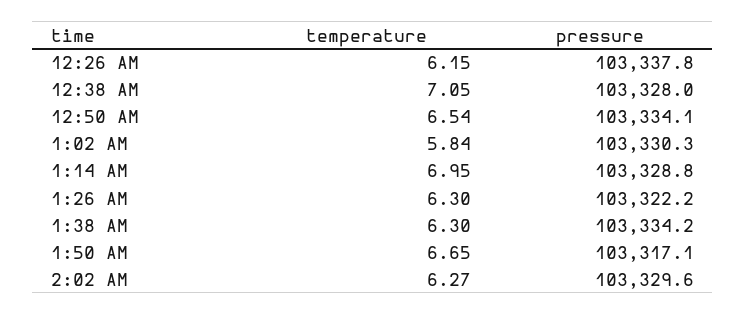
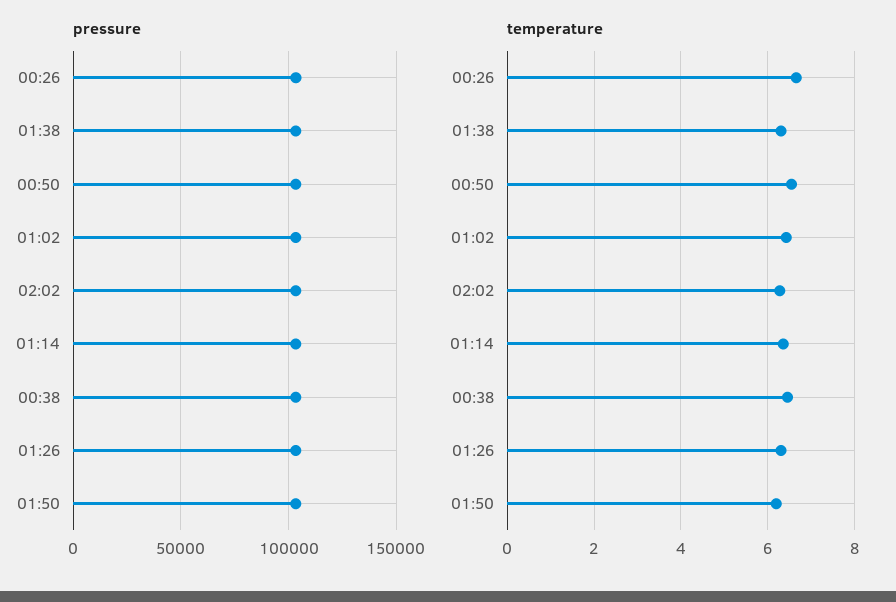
  {
    "temperature": {
-     "12:26 AM": 6.15,
+     "12:26 AM": 6.6,
-     "12:38 AM": 7.05,
+     "12:38 AM": 6.4,
      "12:50 AM": 6.54,
-     "1:02 AM": 5.84,
+     "1:02 AM": 6.4,
-     "1:14 AM": 6.95,
+     "1:14 AM": 6.4,
      "1:26 AM": 6.3,
      "1:38 AM": 6.3,
-     "1:50 AM": 6.65,
+     "1:50 AM": 6.2,
      "2:02 AM": 6.27
    },
    "pressure": {
      "12:26 AM": 103337.8,
      "12:38 AM": 103328,
      "12:50 AM": 103334.1,
      "1:02 AM": 103330.3,
      "1:14 AM": 103328.8,
      "1:26 AM": 103322.2,
      "1:38 AM": 103334.2,
      "1:50 AM": 103317.1,
      "2:02 AM": 103329.6
    }
  }

